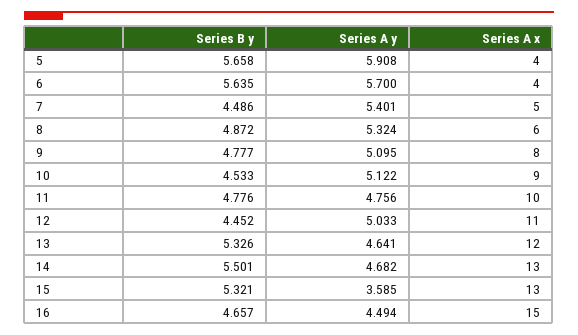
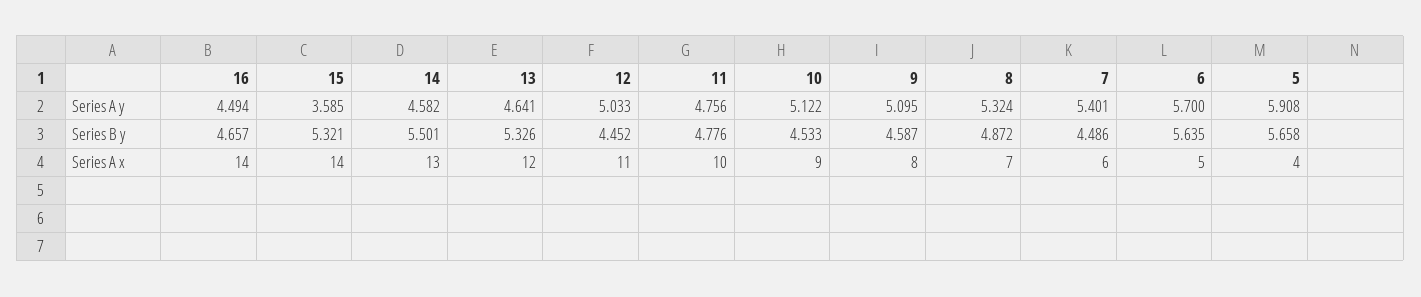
  {
    "Series B y": {
      "5": 5.658,
      "6": 5.635,
      "7": 4.486,
      "8": 4.872,
-     "9": 4.777,
+     "9": 4.587,
      "10": 4.533,
      "11": 4.776,
      "12": 4.452,
      "13": 5.326,
      "14": 5.501,
      "15": 5.321,
      "16": 4.657
    },
    "Series A y": {
      "5": 5.908,
      "6": 5.7,
      "7": 5.401,
      "8": 5.324,
      "9": 5.095,
      "10": 5.122,
      "11": 4.756,
      "12": 5.033,
      "13": 4.641,
-     "14": 4.682,
+     "14": 4.582,
      "15": 3.585,
      "16": 4.494
    },
    "Series A x": {
      "5": 4,
-     "6": 4,
+     "6": 5,
-     "7": 5,
+     "7": 6,
-     "8": 6,
+     "8": 7,
      "9": 8,
      "10": 9,
      "11": 10,
      "12": 11,
      "13": 12,
      "14": 13,
-     "15": 13,
+     "15": 14,
-     "16": 15
+     "16": 14
    }
  }

